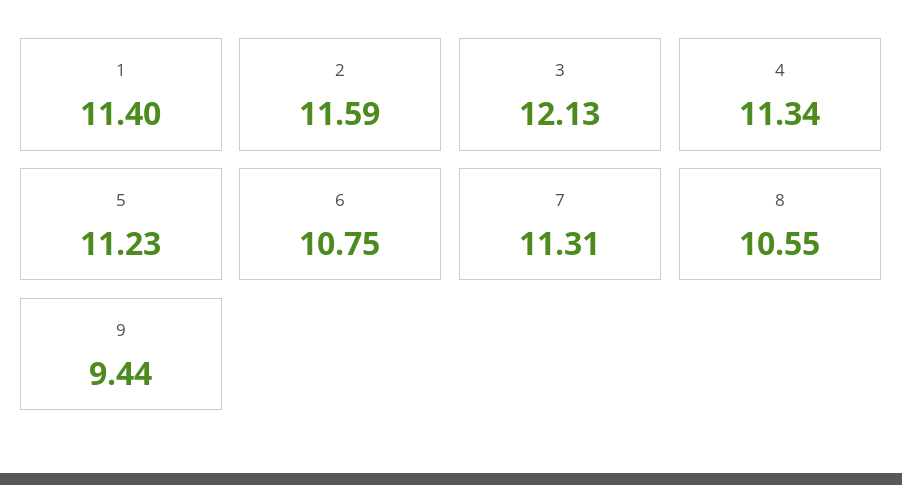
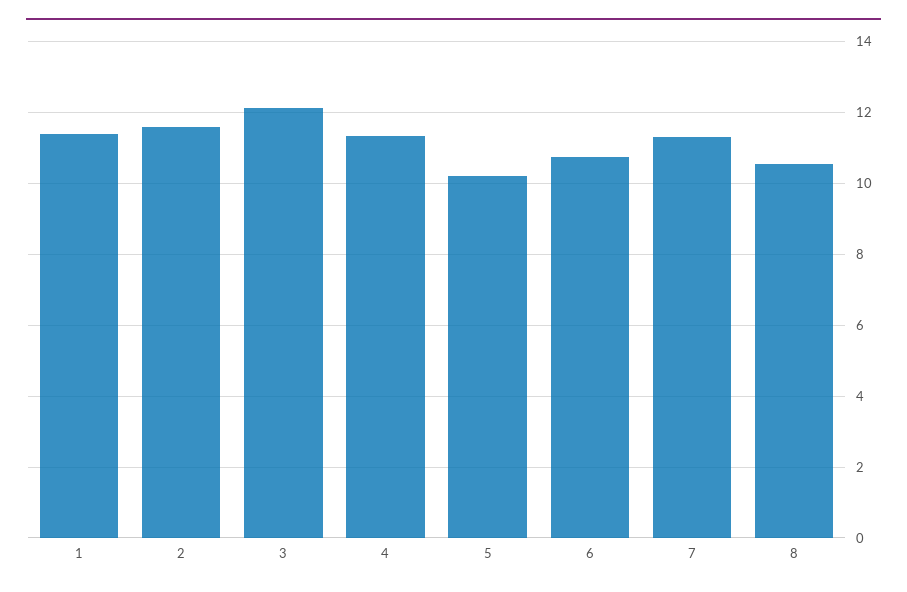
  {
    "1": 11.4,
    "2": 11.59,
    "3": 12.13,
    "4": 11.34,
-   "5": 11.23,
+   "5": 10.2,
    "6": 10.75,
    "7": 11.31,
-   "8": 10.55,
+   "8": 10.55
-   "9": 9.44
  }

